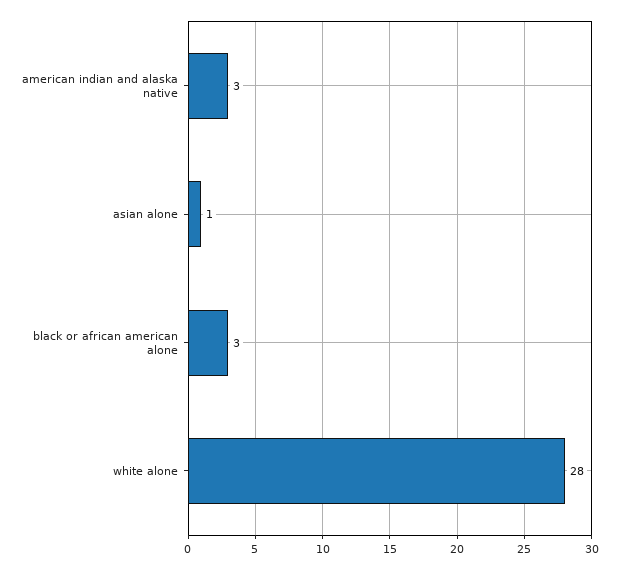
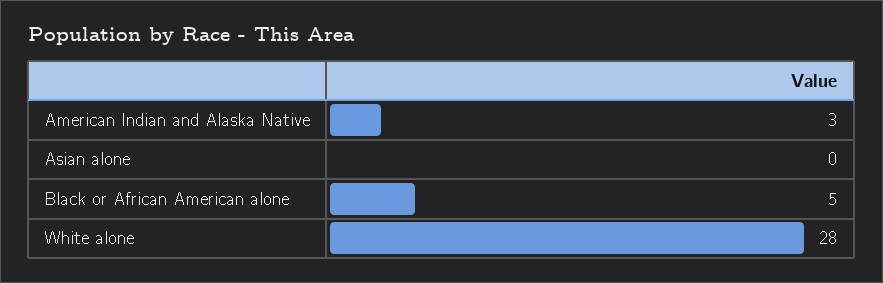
  {
    "american indian and alaska native": 3,
-   "asian alone": 1,
+   "asian alone": 0,
-   "black or african american alone": 3,
+   "black or african american alone": 5,
    "white alone": 28
  }

